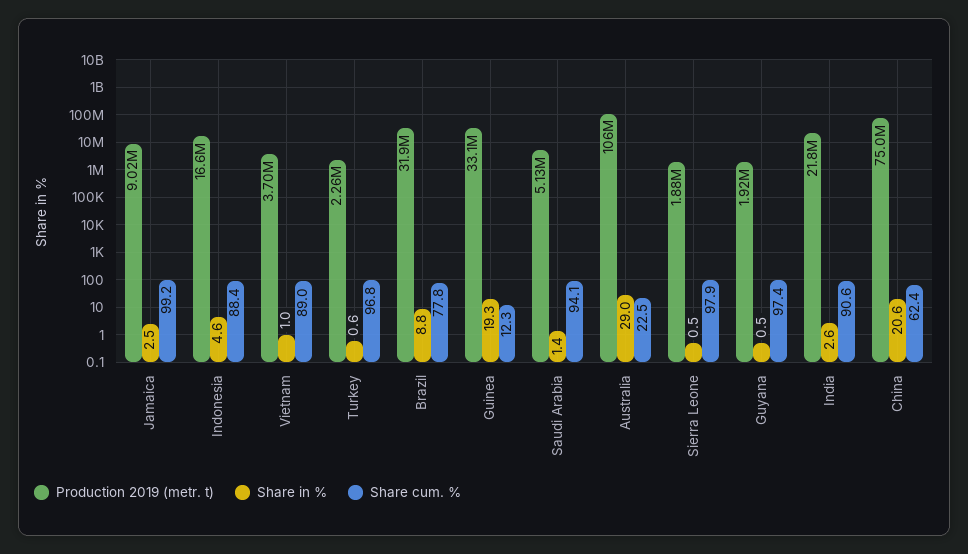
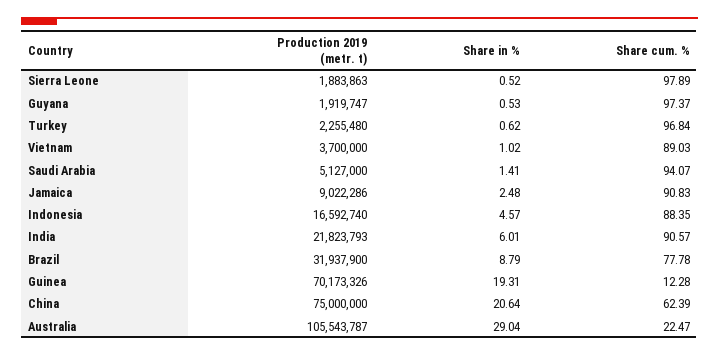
  {
    "Production 2019 (metr. t)": {
      "Jamaica": 9022286,
      "Indonesia": 16592740,
      "Vietnam": 3700000,
      "Turkey": 2255480,
      "Brazil": 31937900,
-     "Guinea": 33100000,
+     "Guinea": 70173326,
      "Saudi Arabia": 5127000,
      "Australia": 105543787,
      "Sierra Leone": 1883863,
      "Guyana": 1919747,
      "India": 21823793,
      "China": 75000000
    },
    "Share in %": {
      "Jamaica": 2.48,
      "Indonesia": 4.57,
      "Vietnam": 1.02,
      "Turkey": 0.62,
      "Brazil": 8.79,
      "Guinea": 19.31,
      "Saudi Arabia": 1.41,
      "Australia": 29.04,
      "Sierra Leone": 0.52,
      "Guyana": 0.53,
-     "India": 2.6,
+     "India": 6.01,
      "China": 20.64
    },
    "Share cum. %": {
-     "Jamaica": 99.2,
+     "Jamaica": 90.83,
      "Indonesia": 88.35,
      "Vietnam": 89.03,
      "Turkey": 96.84,
      "Brazil": 77.78,
      "Guinea": 12.28,
      "Saudi Arabia": 94.07,
      "Australia": 22.47,
      "Sierra Leone": 97.89,
      "Guyana": 97.37,
      "India": 90.57,
      "China": 62.39
    }
  }

